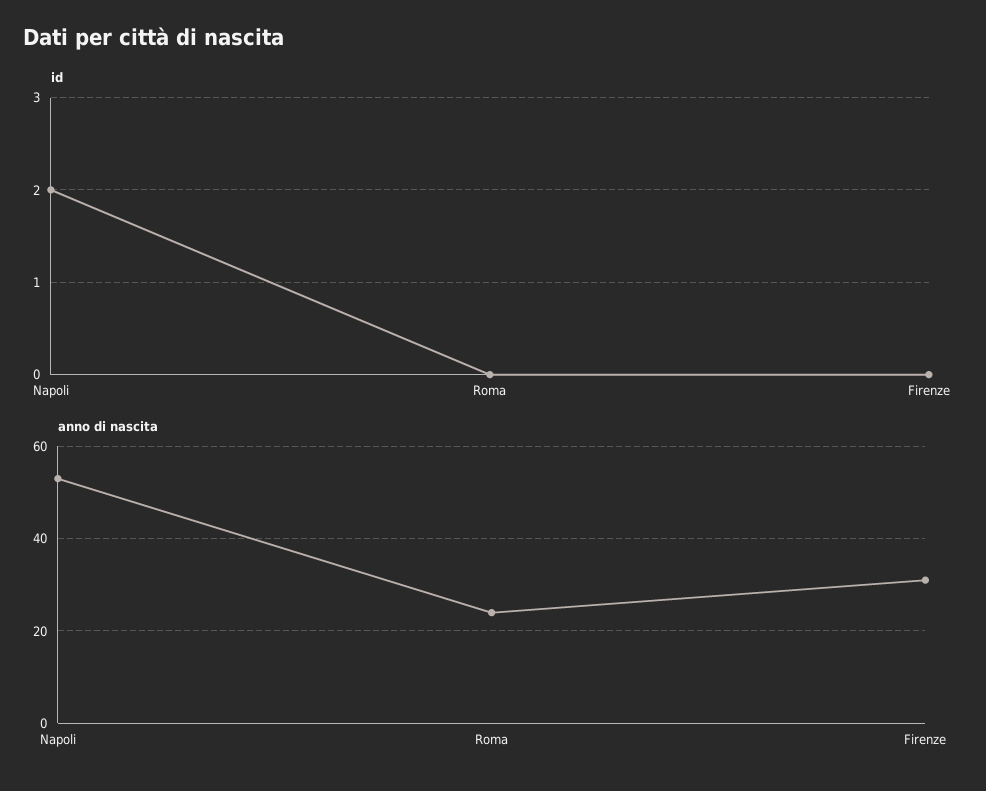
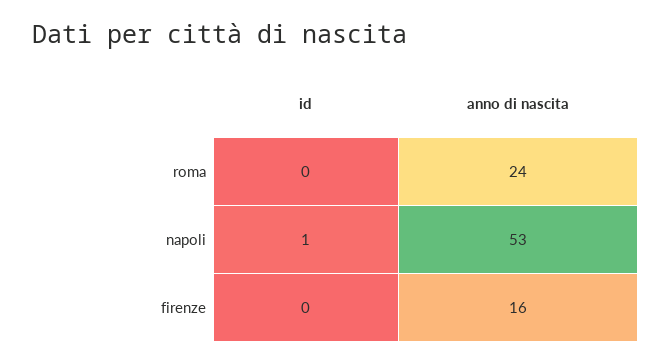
  {
    "id": {
-     "Napoli": 2,
+     "Napoli": 1,
      "Roma": 0,
      "Firenze": 0
    },
    "anno di nascita": {
      "Napoli": 53,
      "Roma": 24,
-     "Firenze": 30
+     "Firenze": 16
    }
  }

